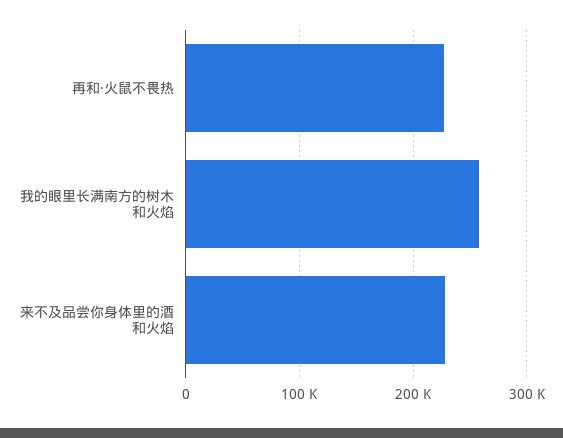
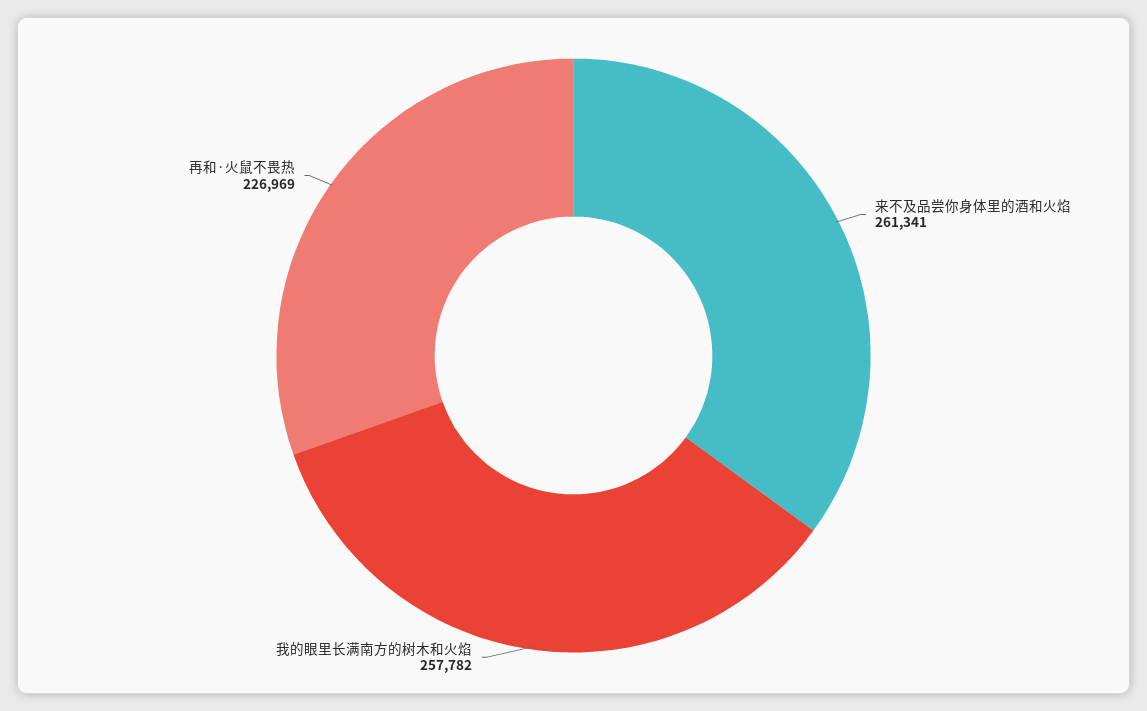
  {
    "再和·火鼠不畏热": 226969,
    "我的眼里长满南方的树木和火焰": 257782,
-   "来不及品尝你身体里的酒和火焰": 230000
+   "来不及品尝你身体里的酒和火焰": 261341
  }

